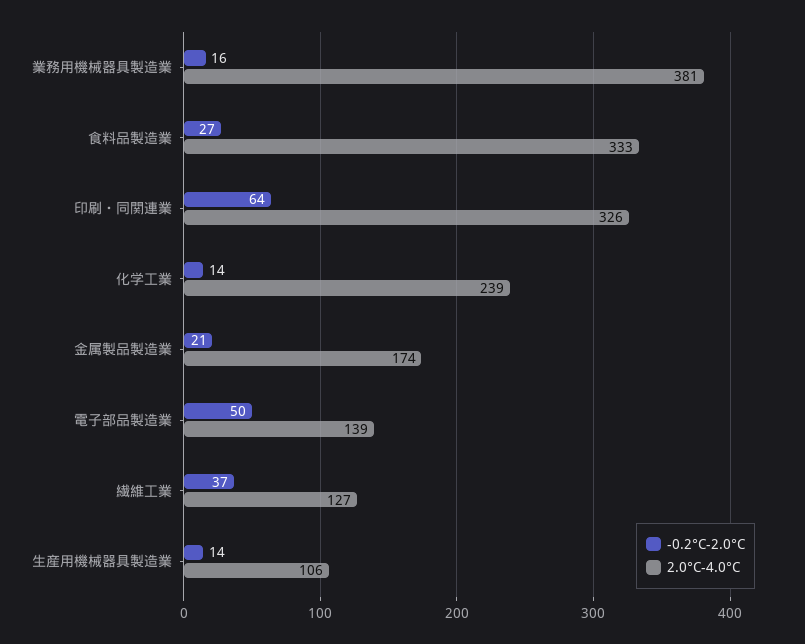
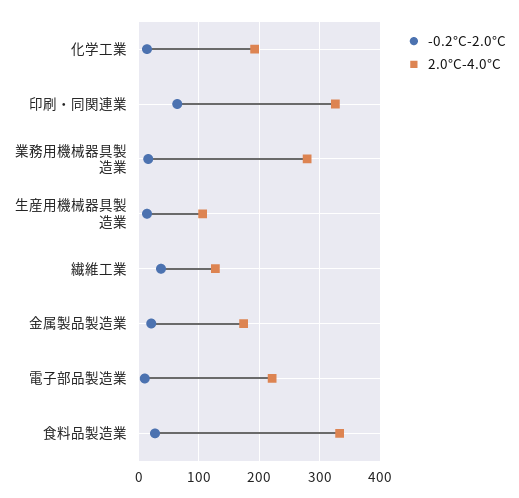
  {
    "-0.2°C-2.0°C": {
      "業務用機械器具製造業": 16,
      "食料品製造業": 27,
      "印刷・同関連業": 64,
      "化学工業": 14,
      "金属製品製造業": 21,
-     "電子部品製造業": 50,
+     "電子部品製造業": 10,
      "繊維工業": 37,
      "生産用機械器具製造業": 14
    },
    "2.0°C-4.0°C": {
-     "業務用機械器具製造業": 381,
+     "業務用機械器具製造業": 280,
      "食料品製造業": 333,
      "印刷・同関連業": 326,
-     "化学工業": 239,
+     "化学工業": 190,
      "金属製品製造業": 174,
-     "電子部品製造業": 139,
+     "電子部品製造業": 220,
      "繊維工業": 127,
      "生産用機械器具製造業": 106
    }
  }

